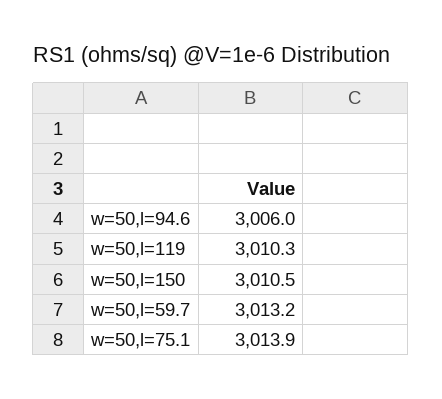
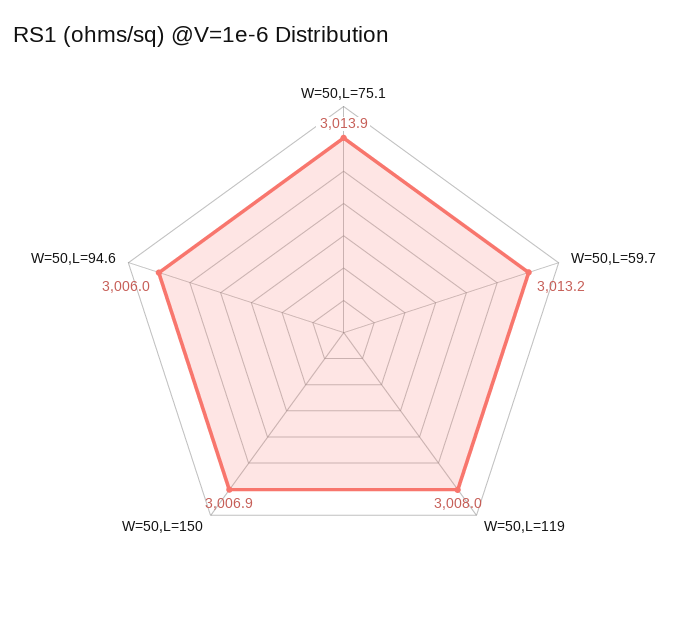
  {
    "w=50,l=94.6": 3006,
-   "w=50,l=119": 3010.3,
+   "w=50,l=119": 3008,
-   "w=50,l=150": 3010.5,
+   "w=50,l=150": 3006.9,
    "w=50,l=59.7": 3013.2,
    "w=50,l=75.1": 3013.9
  }

